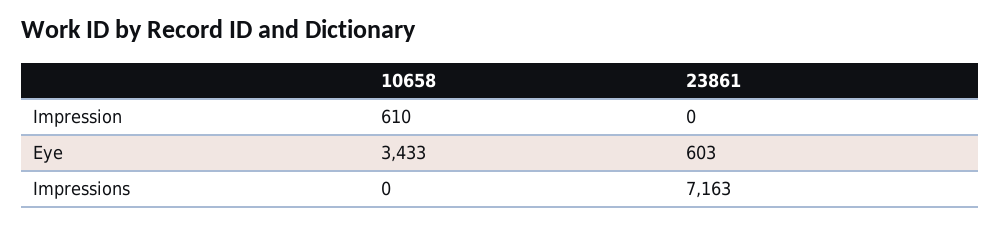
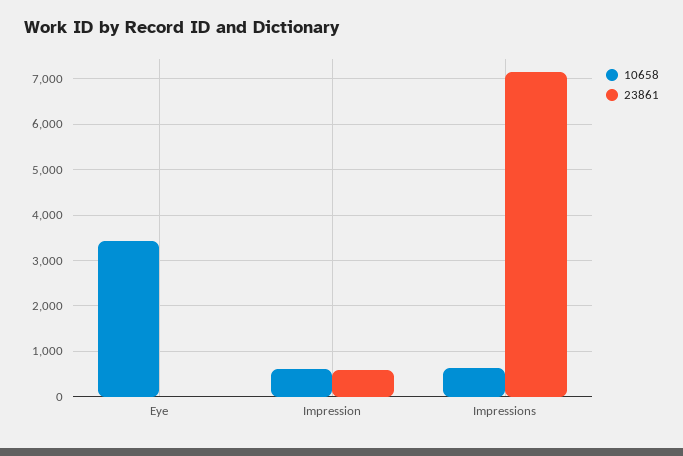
  {
    "10658": {
      "Impression": 610,
      "Eye": 3433,
-     "Impressions": 0
+     "Impressions": 600
    },
    "23861": {
-     "Impression": 0,
+     "Impression": 600,
-     "Eye": 603,
+     "Eye": 0,
      "Impressions": 7163
    }
  }

